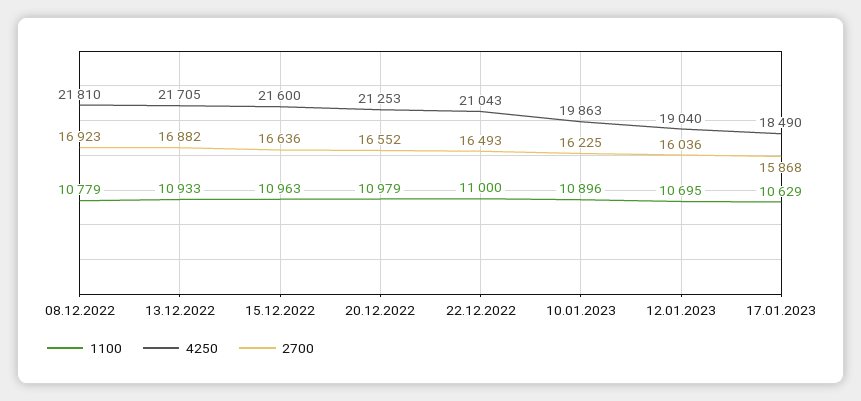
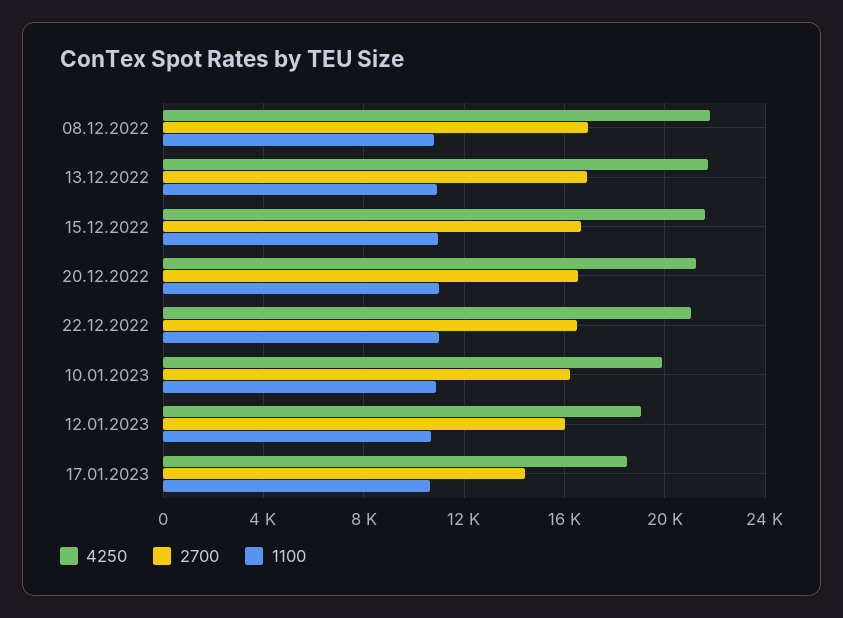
  {
    "1100": {
      "08.12.2022": 10779,
      "13.12.2022": 10933,
      "15.12.2022": 10963,
      "20.12.2022": 10979,
      "22.12.2022": 11000,
      "10.01.2023": 10896,
      "12.01.2023": 10695,
      "17.01.2023": 10629
    },
    "4250": {
      "08.12.2022": 21810,
      "13.12.2022": 21705,
      "15.12.2022": 21600,
      "20.12.2022": 21253,
      "22.12.2022": 21043,
      "10.01.2023": 19863,
      "12.01.2023": 19040,
      "17.01.2023": 18490
    },
    "2700": {
      "08.12.2022": 16923,
      "13.12.2022": 16882,
      "15.12.2022": 16636,
      "20.12.2022": 16552,
      "22.12.2022": 16493,
      "10.01.2023": 16225,
      "12.01.2023": 16036,
-     "17.01.2023": 15868
+     "17.01.2023": 14500
    }
  }

